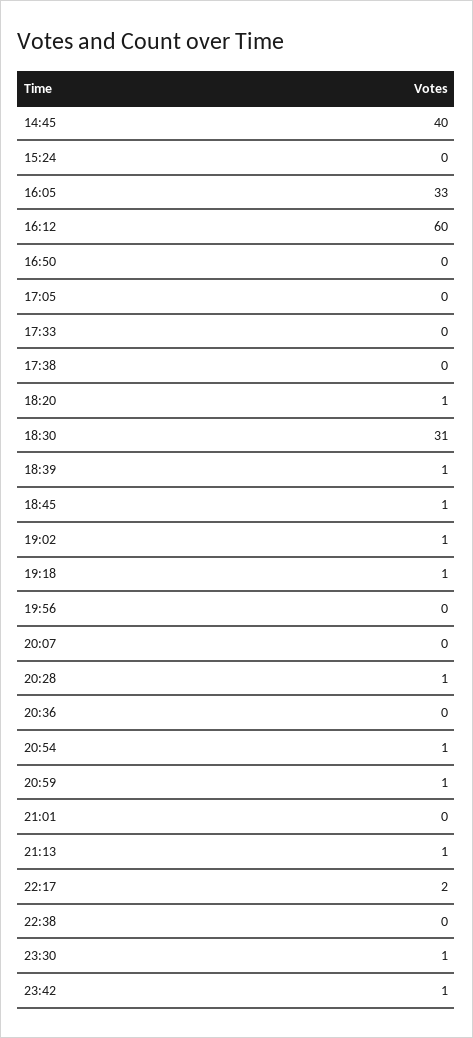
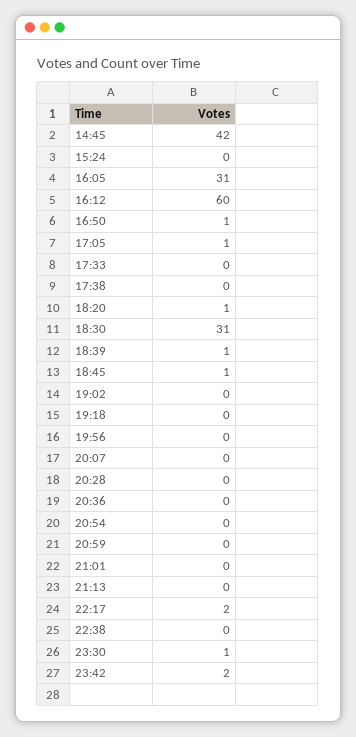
  {
-   "14:45": 40,
+   "14:45": 42,
    "15:24": 0,
-   "16:05": 33,
+   "16:05": 31,
    "16:12": 60,
-   "16:50": 0,
+   "16:50": 1,
-   "17:05": 0,
+   "17:05": 1,
    "17:33": 0,
    "17:38": 0,
    "18:20": 1,
    "18:30": 31,
    "18:39": 1,
    "18:45": 1,
-   "19:02": 1,
+   "19:02": 0,
-   "19:18": 1,
+   "19:18": 0,
    "19:56": 0,
    "20:07": 0,
-   "20:28": 1,
+   "20:28": 0,
    "20:36": 0,
-   "20:54": 1,
+   "20:54": 0,
-   "20:59": 1,
+   "20:59": 0,
    "21:01": 0,
-   "21:13": 1,
+   "21:13": 0,
    "22:17": 2,
    "22:38": 0,
    "23:30": 1,
-   "23:42": 1
+   "23:42": 2
  }

